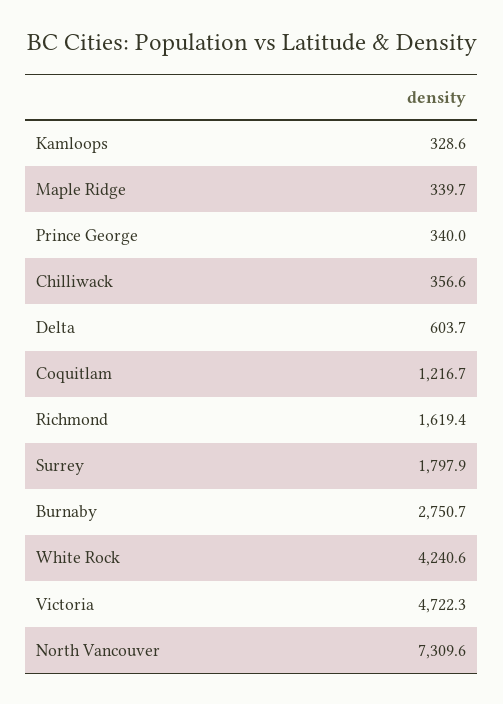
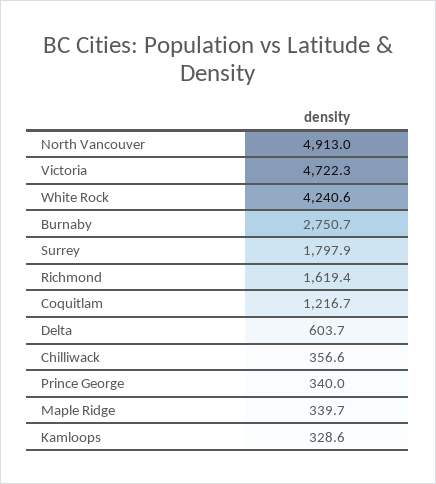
  {
    "Kamloops": 328.6,
    "Maple Ridge": 339.7,
    "Prince George": 340,
    "Chilliwack": 356.6,
    "Delta": 603.7,
    "Coquitlam": 1216.7,
    "Richmond": 1619.4,
    "Surrey": 1797.9,
    "Burnaby": 2750.7,
    "White Rock": 4240.6,
    "Victoria": 4722.3,
-   "North Vancouver": 7309.6
+   "North Vancouver": 4913
  }

